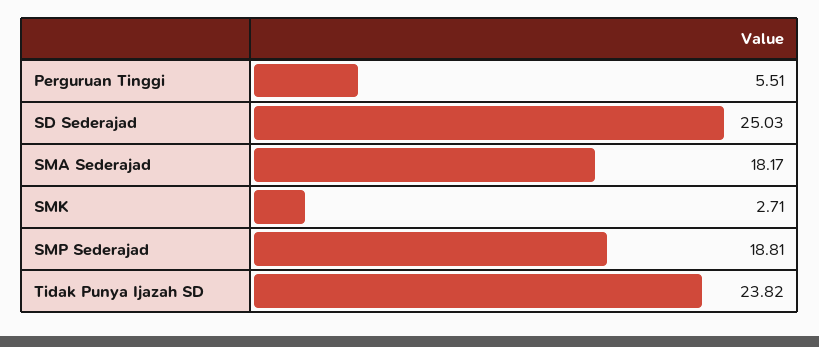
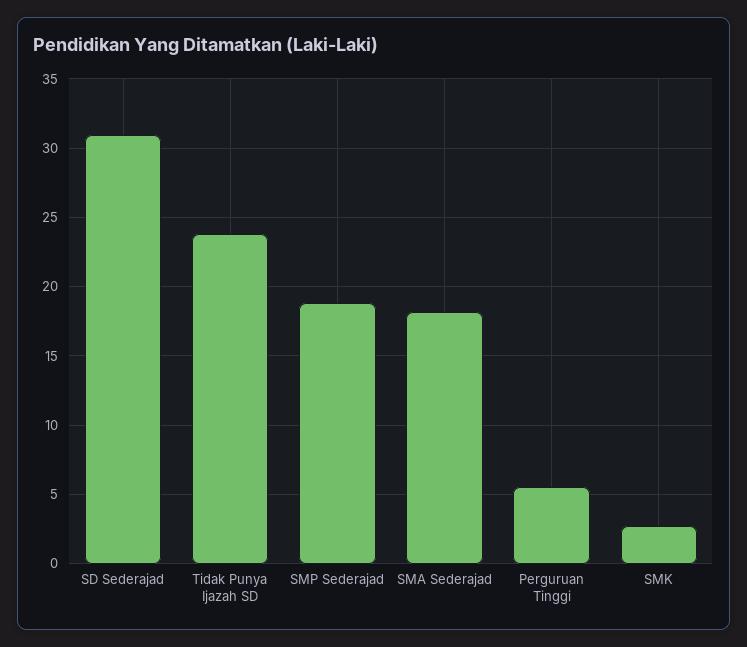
  {
    "Perguruan Tinggi": 5.51,
-   "SD Sederajad": 25.03,
+   "SD Sederajad": 31,
    "SMA Sederajad": 18.17,
    "SMK": 2.71,
    "SMP Sederajad": 18.81,
    "Tidak Punya Ijazah SD": 23.82
  }

